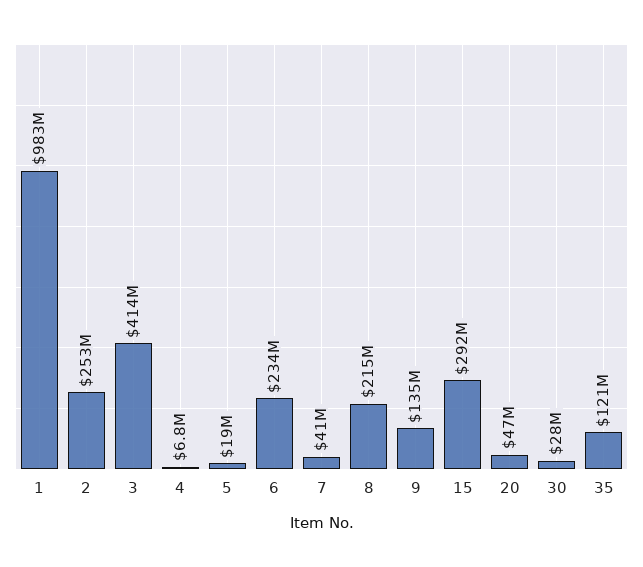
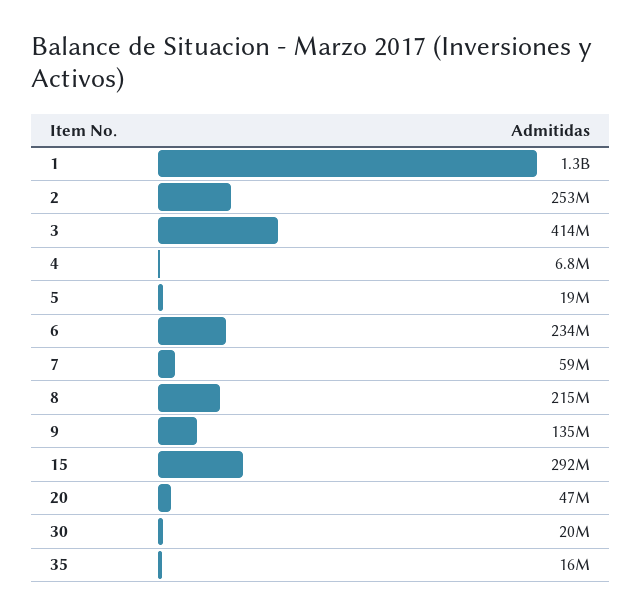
  {
-   "1": 983000000,
+   "1": 1300000000,
    "2": 253000000,
    "3": 414000000,
    "4": 6800000,
    "5": 19000000,
    "6": 234000000,
-   "7": 41000000,
+   "7": 59000000,
    "8": 215000000,
    "9": 135000000,
    "15": 292000000,
    "20": 47000000,
-   "30": 28000000,
+   "30": 20000000,
-   "35": 121000000
+   "35": 16000000
  }

